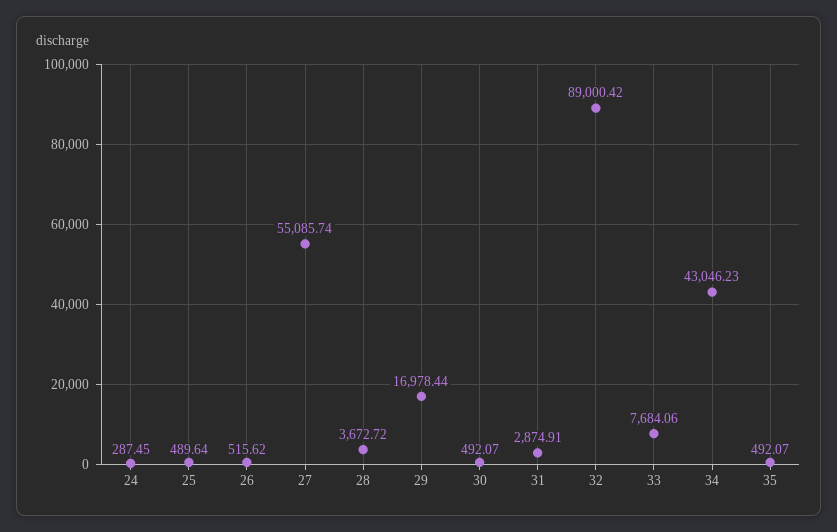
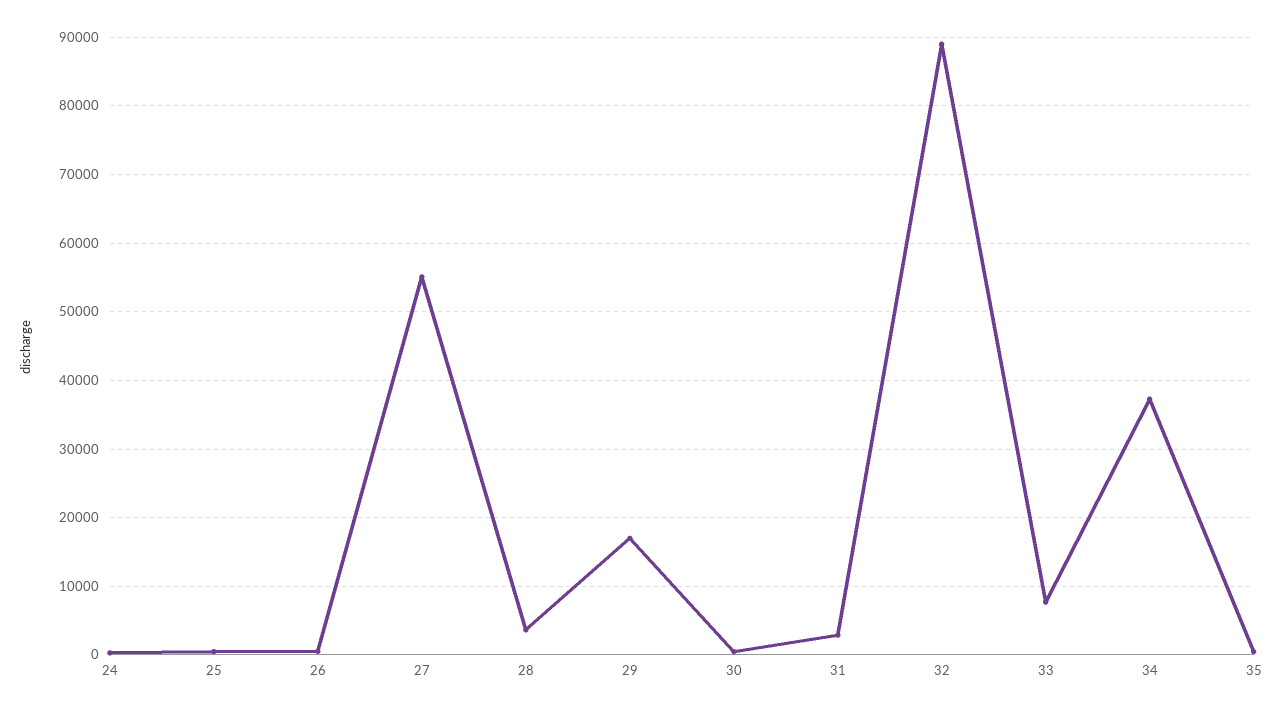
  {
    "24": 287.45,
    "25": 489.64,
    "26": 515.62,
    "27": 55085.74,
    "28": 3672.72,
    "29": 16978.44,
    "30": 492.07,
    "31": 2874.91,
    "32": 89000.42,
    "33": 7684.06,
-   "34": 43046.23,
+   "34": 37000,
    "35": 492.07
  }

